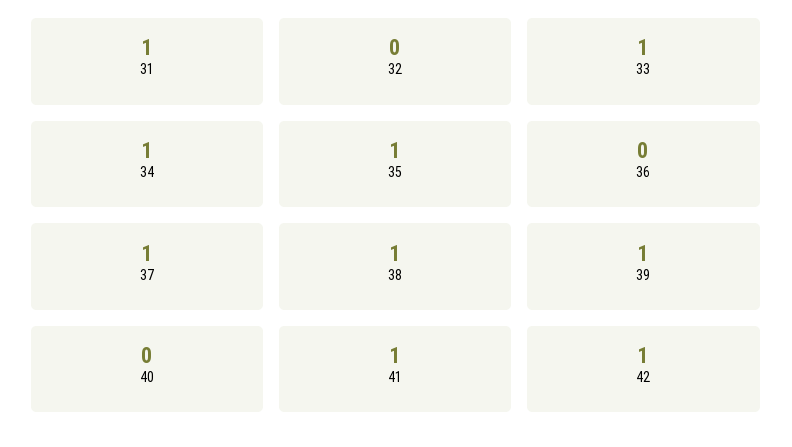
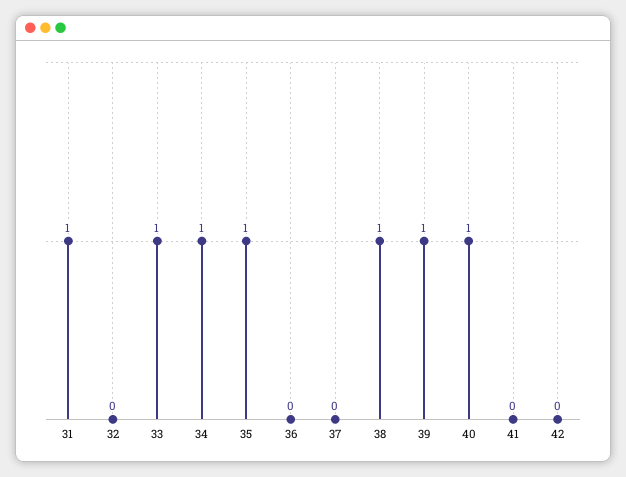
  {
    "31": 1,
    "32": 0,
    "33": 1,
    "34": 1,
    "35": 1,
    "36": 0,
-   "37": 1,
+   "37": 0,
    "38": 1,
    "39": 1,
-   "40": 0,
+   "40": 1,
-   "41": 1,
+   "41": 0,
-   "42": 1
+   "42": 0
  }

